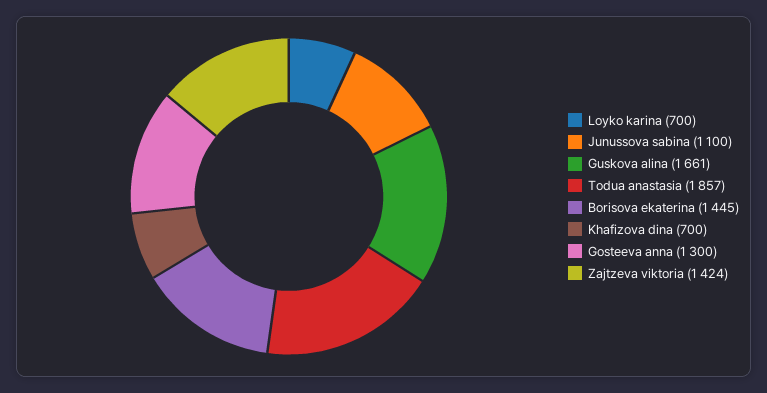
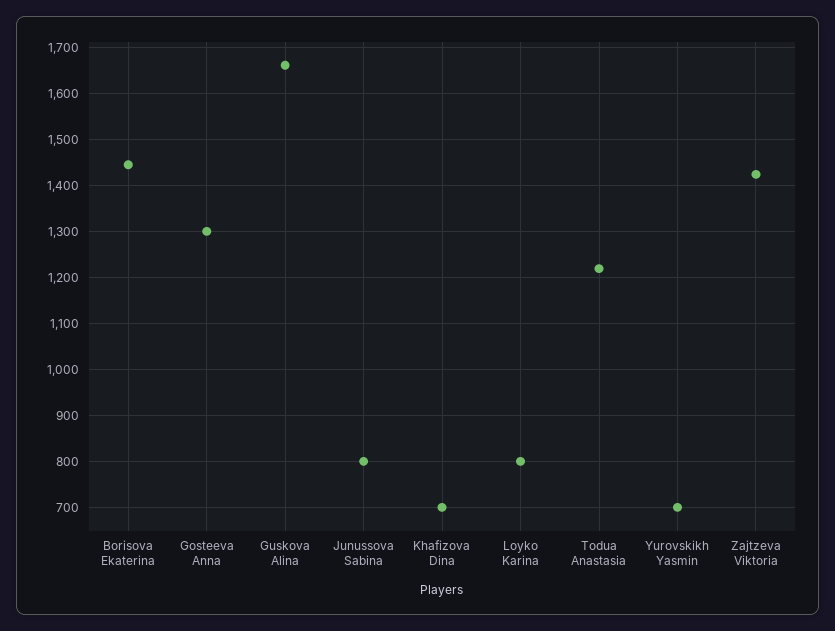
  {
-   "Loyko karina": 700,
+   "Loyko karina": 800,
-   "Junussova sabina": 1100,
+   "Junussova sabina": 800,
    "Guskova alina": 1661,
-   "Todua anastasia": 1857,
+   "Todua anastasia": 1220,
    "Borisova ekaterina": 1445,
    "Khafizova dina": 700,
    "Gosteeva anna": 1300,
-   "Zajtzeva viktoria": 1424
+   "Zajtzeva viktoria": 1424,
+   "Yurovskikh Yasmin": 700
  }

